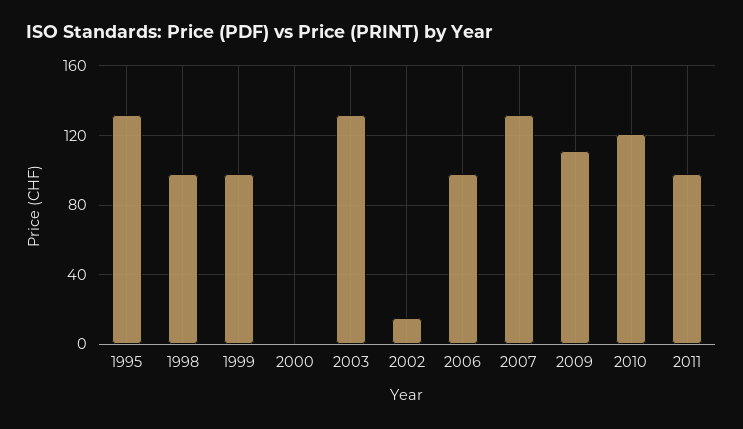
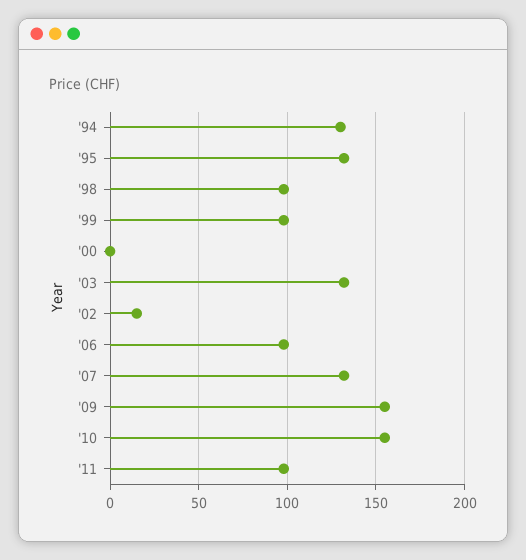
  {
    "1995": 130,
    "1998": 100,
    "1999": 100,
    "2000": 0,
    "2003": 130,
    "2002": 15,
    "2006": 100,
    "2007": 130,
-   "2009": 110,
+   "2009": 155,
-   "2010": 120,
+   "2010": 155,
-   "2011": 100
+   "2011": 100,
+   "'94": 130
  }

